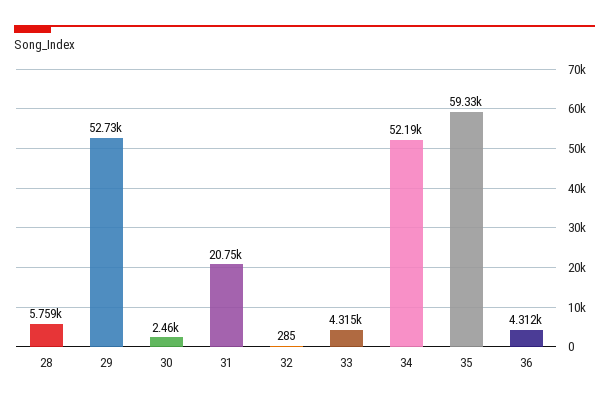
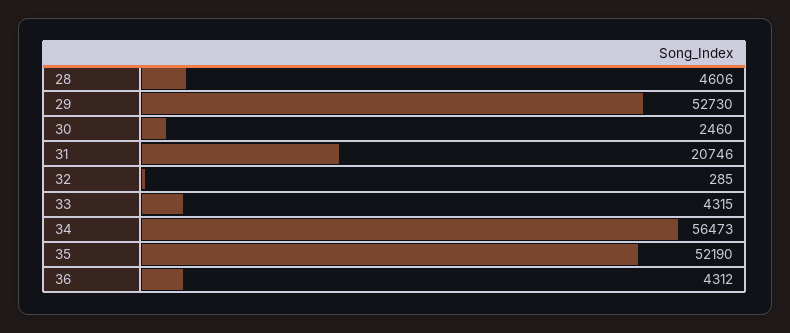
  {
-   "28": 5759,
+   "28": 4606,
    "29": 52730,
    "30": 2460,
    "31": 20746,
    "32": 285,
    "33": 4315,
-   "34": 52190,
+   "34": 56473,
-   "35": 59330,
+   "35": 52190,
    "36": 4312
  }

